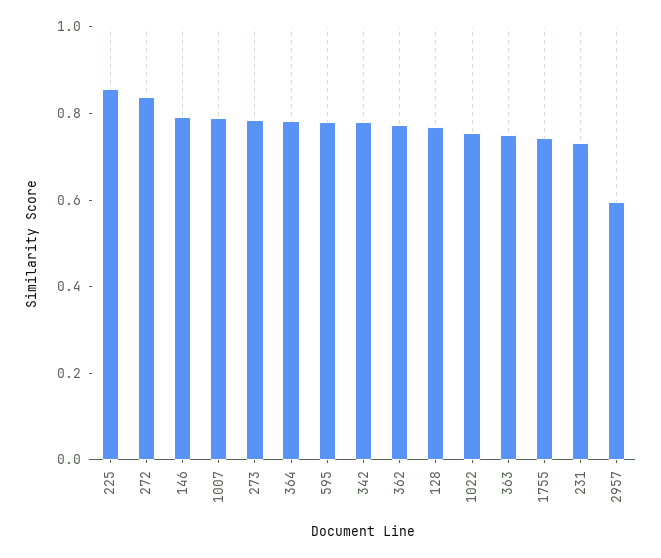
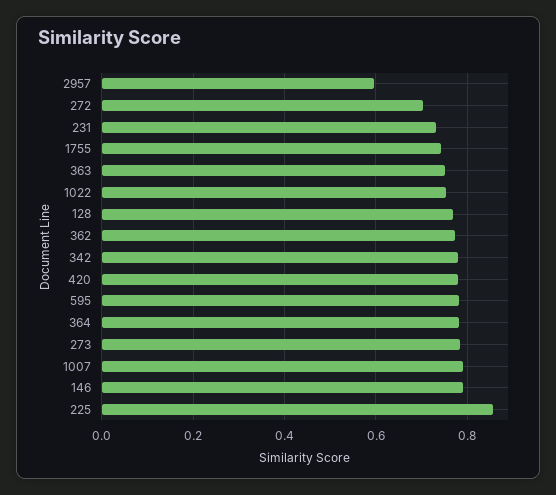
  {
    "225": 0.86,
-   "272": 0.85,
+   "272": 0.7,
    "146": 0.8,
    "1007": 0.8,
    "273": 0.78,
    "364": 0.78,
    "595": 0.78,
    "342": 0.78,
    "362": 0.78,
    "128": 0.76,
    "1022": 0.76,
    "363": 0.76,
    "1755": 0.74,
    "231": 0.74,
-   "2957": 0.6
+   "2957": 0.6,
+   "420": 0.78
  }

